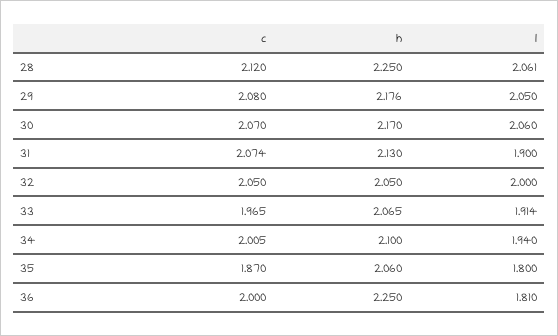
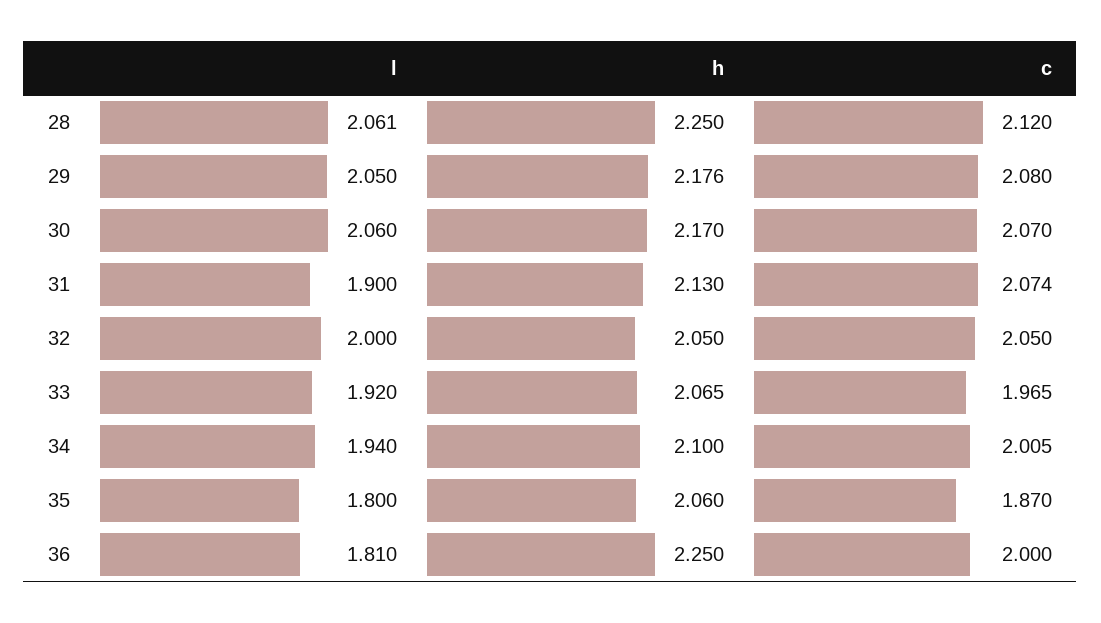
  {
    "c": {
      "28": 2.12,
      "29": 2.08,
      "30": 2.07,
      "31": 2.074,
      "32": 2.05,
      "33": 1.965,
      "34": 2.005,
      "35": 1.87,
      "36": 2
    },
    "h": {
      "28": 2.25,
      "29": 2.176,
      "30": 2.17,
      "31": 2.13,
      "32": 2.05,
      "33": 2.065,
      "34": 2.1,
      "35": 2.06,
      "36": 2.25
    },
    "l": {
      "28": 2.061,
      "29": 2.05,
      "30": 2.06,
      "31": 1.9,
      "32": 2,
-     "33": 1.914,
+     "33": 1.92,
      "34": 1.94,
      "35": 1.8,
      "36": 1.81
    }
  }

